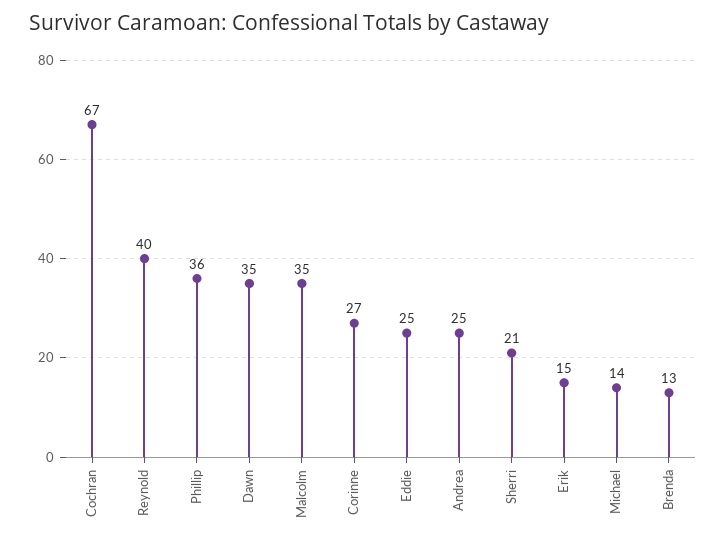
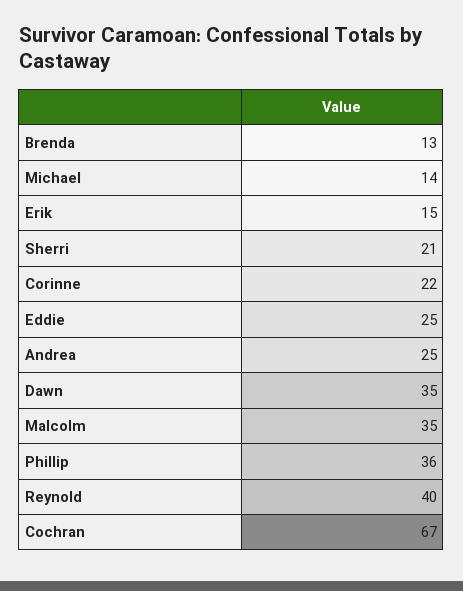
  {
    "Cochran": 67,
    "Reynold": 40,
    "Phillip": 36,
    "Dawn": 35,
    "Malcolm": 35,
-   "Corinne": 27,
+   "Corinne": 22,
    "Eddie": 25,
    "Andrea": 25,
    "Sherri": 21,
    "Erik": 15,
    "Michael": 14,
    "Brenda": 13
  }

